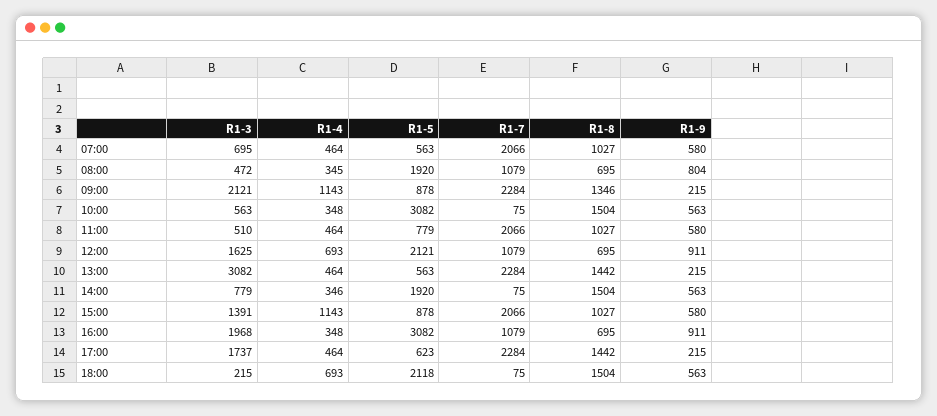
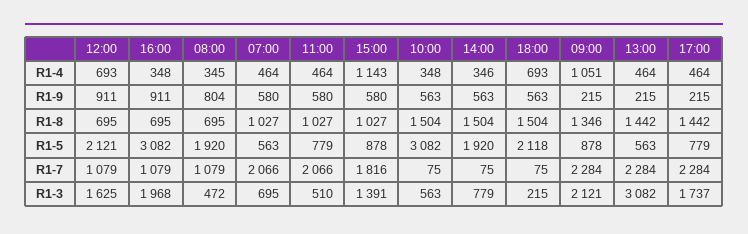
  {
    "R1-3": {
      "07:00": 695,
      "08:00": 472,
      "09:00": 2121,
      "10:00": 563,
      "11:00": 510,
      "12:00": 1625,
      "13:00": 3082,
      "14:00": 779,
      "15:00": 1391,
      "16:00": 1968,
      "17:00": 1737,
      "18:00": 215
    },
    "R1-4": {
      "07:00": 464,
      "08:00": 345,
-     "09:00": 1143,
+     "09:00": 1051,
      "10:00": 348,
      "11:00": 464,
      "12:00": 693,
      "13:00": 464,
      "14:00": 346,
      "15:00": 1143,
      "16:00": 348,
      "17:00": 464,
      "18:00": 693
    },
    "R1-5": {
      "07:00": 563,
      "08:00": 1920,
      "09:00": 878,
      "10:00": 3082,
      "11:00": 779,
      "12:00": 2121,
      "13:00": 563,
      "14:00": 1920,
      "15:00": 878,
      "16:00": 3082,
-     "17:00": 623,
+     "17:00": 779,
      "18:00": 2118
    },
    "R1-7": {
      "07:00": 2066,
      "08:00": 1079,
      "09:00": 2284,
      "10:00": 75,
      "11:00": 2066,
      "12:00": 1079,
      "13:00": 2284,
      "14:00": 75,
-     "15:00": 2066,
+     "15:00": 1816,
      "16:00": 1079,
      "17:00": 2284,
      "18:00": 75
    },
    "R1-8": {
      "07:00": 1027,
      "08:00": 695,
      "09:00": 1346,
      "10:00": 1504,
      "11:00": 1027,
      "12:00": 695,
      "13:00": 1442,
      "14:00": 1504,
      "15:00": 1027,
      "16:00": 695,
      "17:00": 1442,
      "18:00": 1504
    },
    "R1-9": {
      "07:00": 580,
      "08:00": 804,
      "09:00": 215,
      "10:00": 563,
      "11:00": 580,
      "12:00": 911,
      "13:00": 215,
      "14:00": 563,
      "15:00": 580,
      "16:00": 911,
      "17:00": 215,
      "18:00": 563
    }
  }

